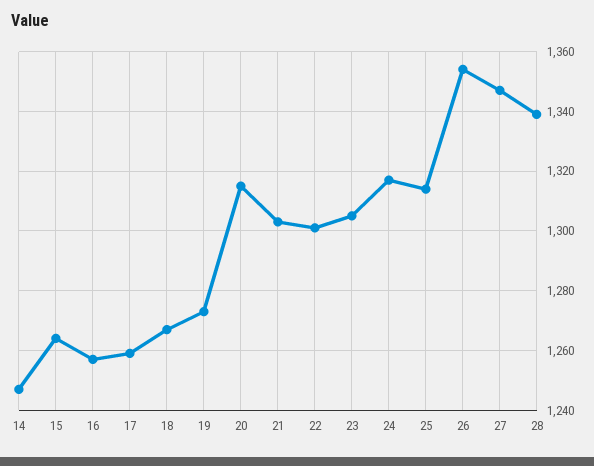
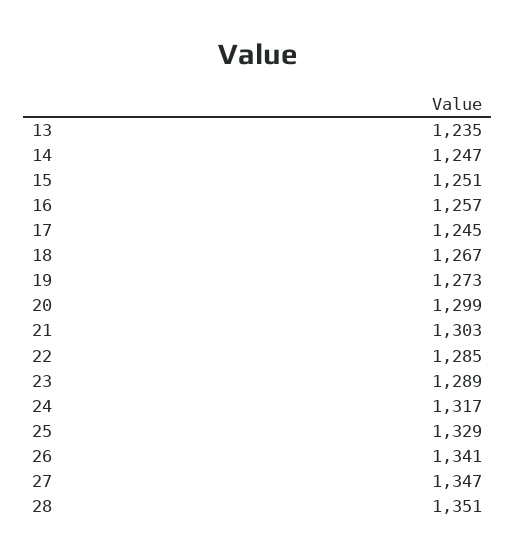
  {
    "14": 1247,
-   "15": 1265,
+   "15": 1251,
    "16": 1257,
-   "17": 1260,
+   "17": 1245,
    "18": 1267,
    "19": 1273,
-   "20": 1315,
+   "20": 1299,
    "21": 1303,
-   "22": 1300,
+   "22": 1285,
-   "23": 1305,
+   "23": 1289,
    "24": 1317,
-   "25": 1315,
+   "25": 1329,
-   "26": 1355,
+   "26": 1341,
    "27": 1347,
-   "28": 1340
+   "28": 1351,
+   "13": 1235
  }

